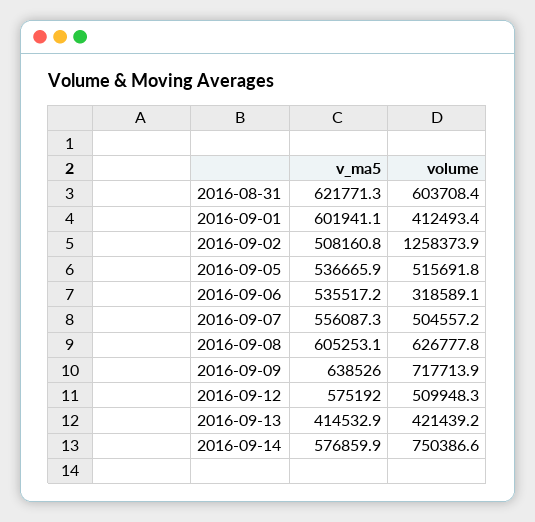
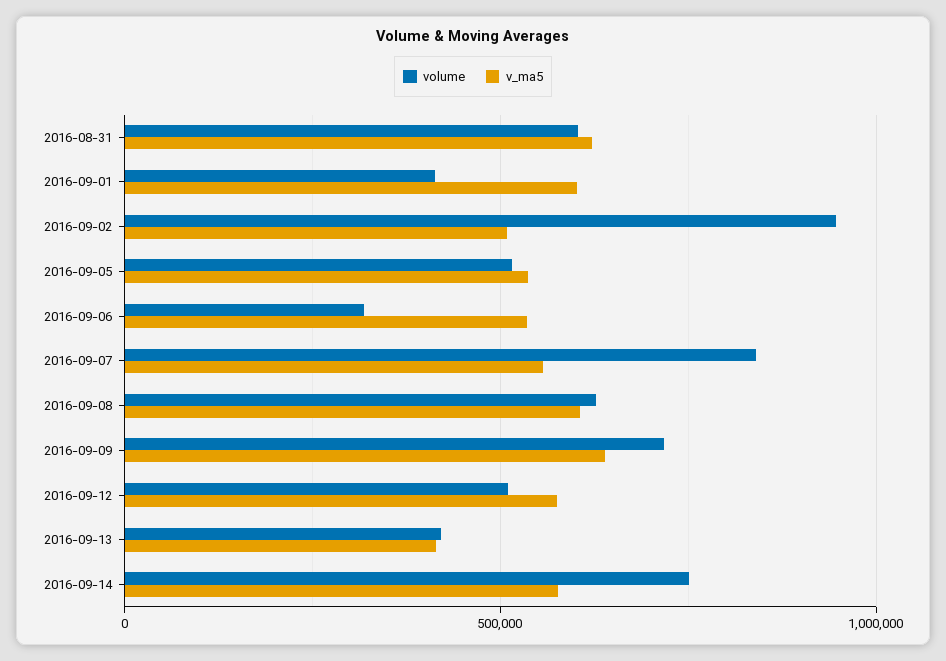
  {
    "v_ma5": {
      "2016-08-31": 621771.3,
      "2016-09-01": 601941.1,
      "2016-09-02": 508160.8,
      "2016-09-05": 536665.9,
      "2016-09-06": 535517.2,
      "2016-09-07": 556087.3,
      "2016-09-08": 605253.1,
      "2016-09-09": 638526,
      "2016-09-12": 575192,
      "2016-09-13": 414532.9,
      "2016-09-14": 576859.9
    },
    "volume": {
      "2016-08-31": 603708.4,
      "2016-09-01": 412493.4,
-     "2016-09-02": 1258373.9,
+     "2016-09-02": 950000,
      "2016-09-05": 515691.8,
      "2016-09-06": 318589.1,
-     "2016-09-07": 504557.2,
+     "2016-09-07": 850000,
      "2016-09-08": 626777.8,
      "2016-09-09": 717713.9,
      "2016-09-12": 509948.3,
      "2016-09-13": 421439.2,
      "2016-09-14": 750386.6
    }
  }

